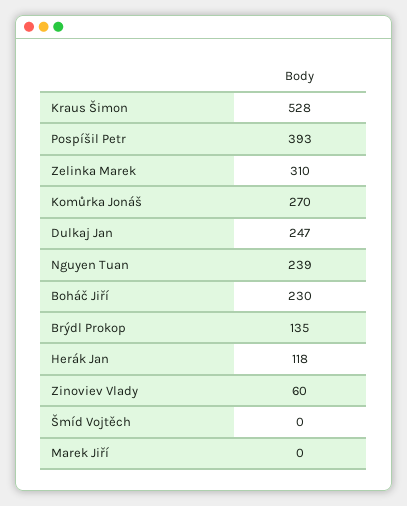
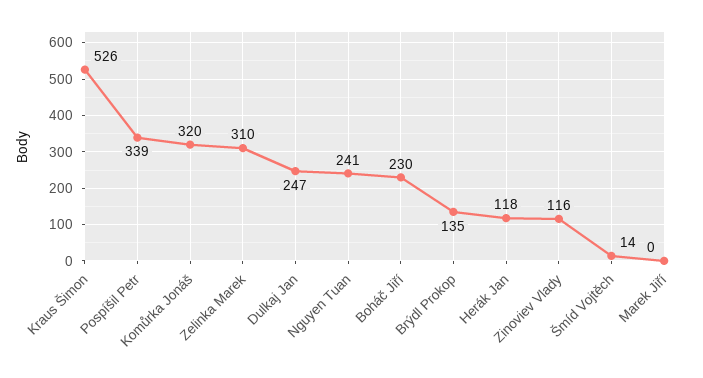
  {
-   "Kraus Šimon": 528,
+   "Kraus Šimon": 526,
-   "Pospíšil Petr": 393,
+   "Pospíšil Petr": 339,
    "Zelinka Marek": 310,
-   "Komůrka Jonáš": 270,
+   "Komůrka Jonáš": 320,
    "Dulkaj Jan": 247,
-   "Nguyen Tuan": 239,
+   "Nguyen Tuan": 241,
    "Boháč Jiří": 230,
    "Brýdl Prokop": 135,
    "Herák Jan": 118,
-   "Zinoviev Vlady": 60,
+   "Zinoviev Vlady": 116,
-   "Šmíd Vojtěch": 0,
+   "Šmíd Vojtěch": 14,
    "Marek Jiří": 0
  }

